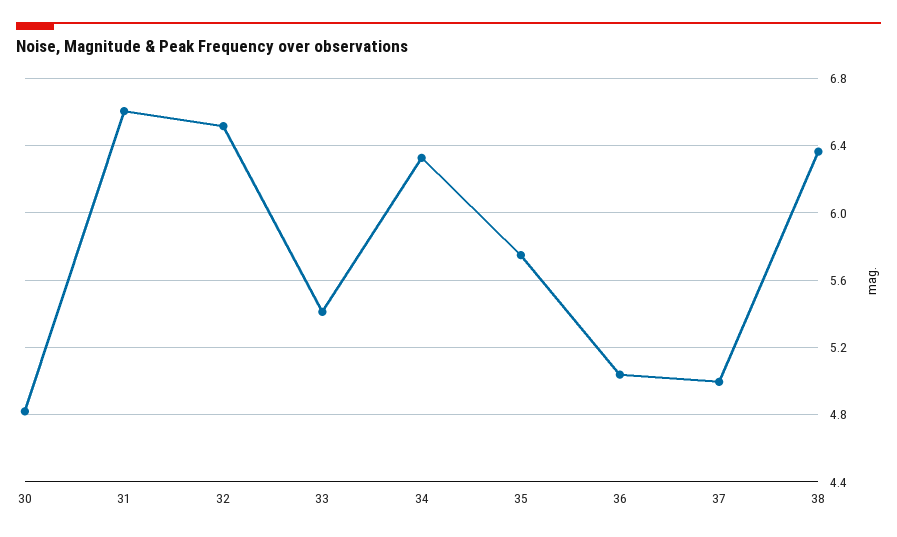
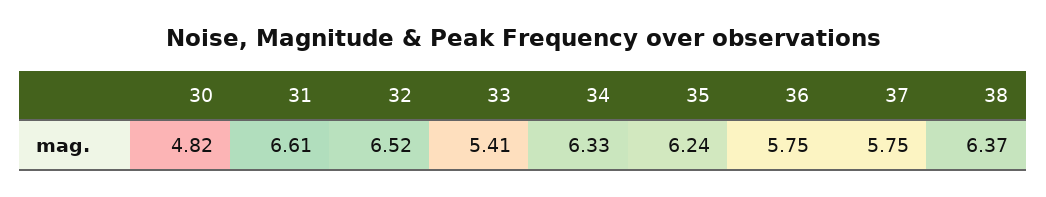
  {
    "30": 4.82,
    "31": 6.61,
    "32": 6.52,
    "33": 5.41,
    "34": 6.33,
-   "35": 5.75,
+   "35": 6.24,
-   "36": 5.05,
+   "36": 5.75,
-   "37": 5,
+   "37": 5.75,
    "38": 6.37
  }

